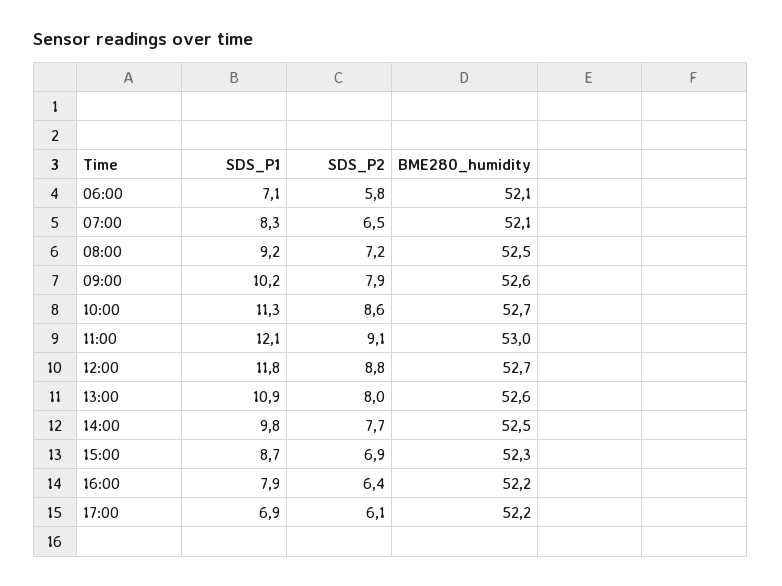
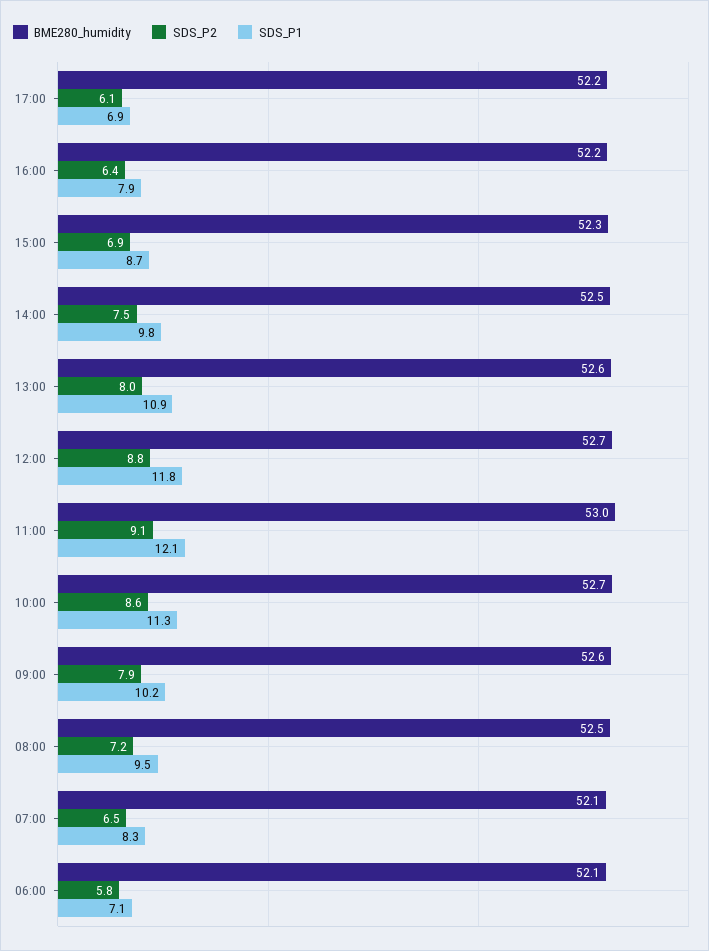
  {
    "SDS_P1": {
      "06:00": 7.1,
      "07:00": 8.3,
-     "08:00": 9.2,
+     "08:00": 9.5,
      "09:00": 10.2,
      "10:00": 11.3,
      "11:00": 12.1,
      "12:00": 11.8,
      "13:00": 10.9,
      "14:00": 9.8,
      "15:00": 8.7,
      "16:00": 7.9,
      "17:00": 6.9
    },
    "SDS_P2": {
      "06:00": 5.8,
      "07:00": 6.5,
      "08:00": 7.2,
      "09:00": 7.9,
      "10:00": 8.6,
      "11:00": 9.1,
      "12:00": 8.8,
      "13:00": 8,
-     "14:00": 7.7,
+     "14:00": 7.5,
      "15:00": 6.9,
      "16:00": 6.4,
      "17:00": 6.1
    },
    "BME280_humidity": {
      "06:00": 52.1,
      "07:00": 52.1,
      "08:00": 52.5,
      "09:00": 52.6,
      "10:00": 52.7,
      "11:00": 53,
      "12:00": 52.7,
      "13:00": 52.6,
      "14:00": 52.5,
      "15:00": 52.3,
      "16:00": 52.2,
      "17:00": 52.2
    }
  }

